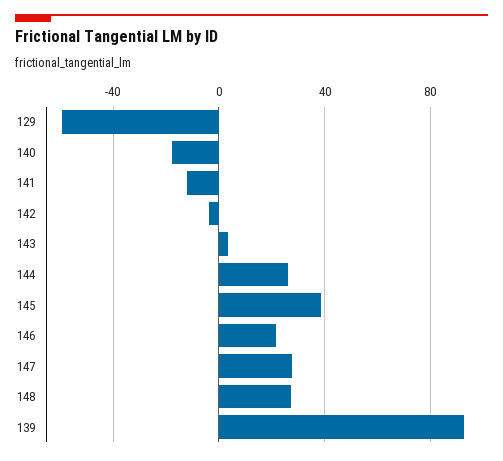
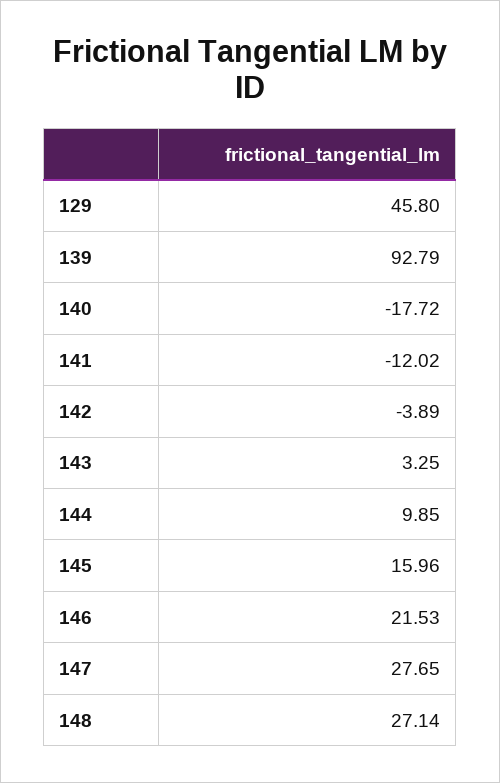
  {
-   "129": -60,
+   "129": 45.8,
    "140": -17.72,
    "141": -12.02,
    "142": -3.89,
    "143": 3.25,
-   "144": 25,
+   "144": 9.85,
-   "145": 40,
+   "145": 15.96,
    "146": 21.53,
    "147": 27.65,
    "148": 27.14,
    "139": 92.79
  }

